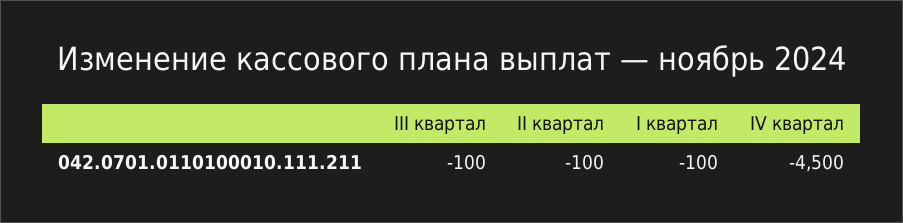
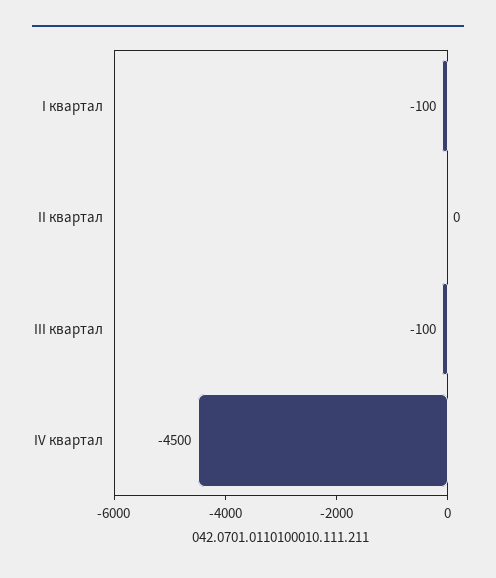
  {
    "III квартал": -100,
-   "II квартал": -100,
+   "II квартал": 0,
    "I квартал": -100,
    "IV квартал": -4500
  }

